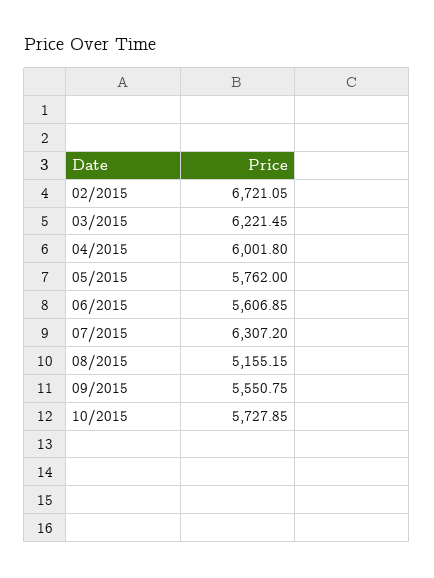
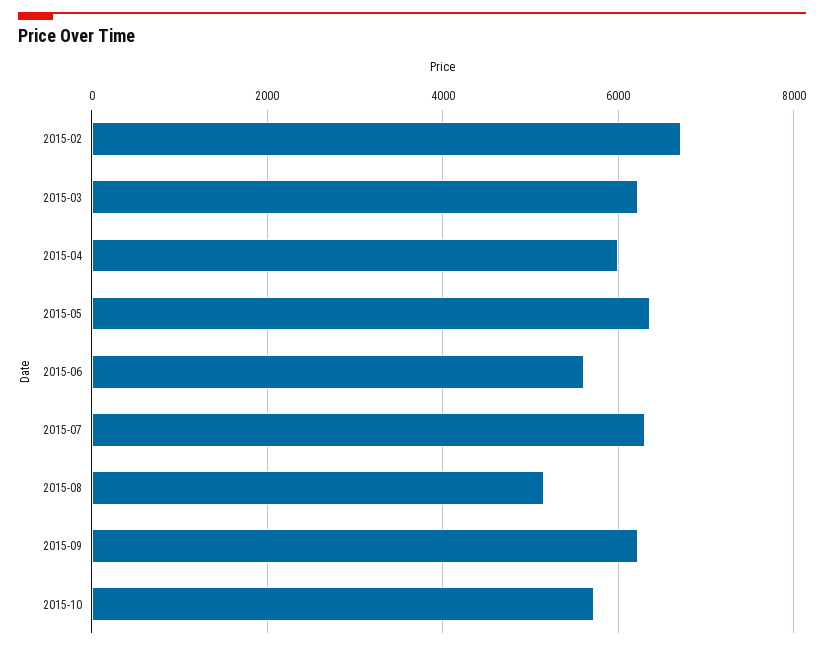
  {
    "02/2015": 6721.05,
    "03/2015": 6221.45,
    "04/2015": 6001.8,
-   "05/2015": 5762,
+   "05/2015": 6400,
    "06/2015": 5606.85,
    "07/2015": 6307.2,
    "08/2015": 5155.15,
-   "09/2015": 5550.75,
+   "09/2015": 6200,
    "10/2015": 5727.85
  }

